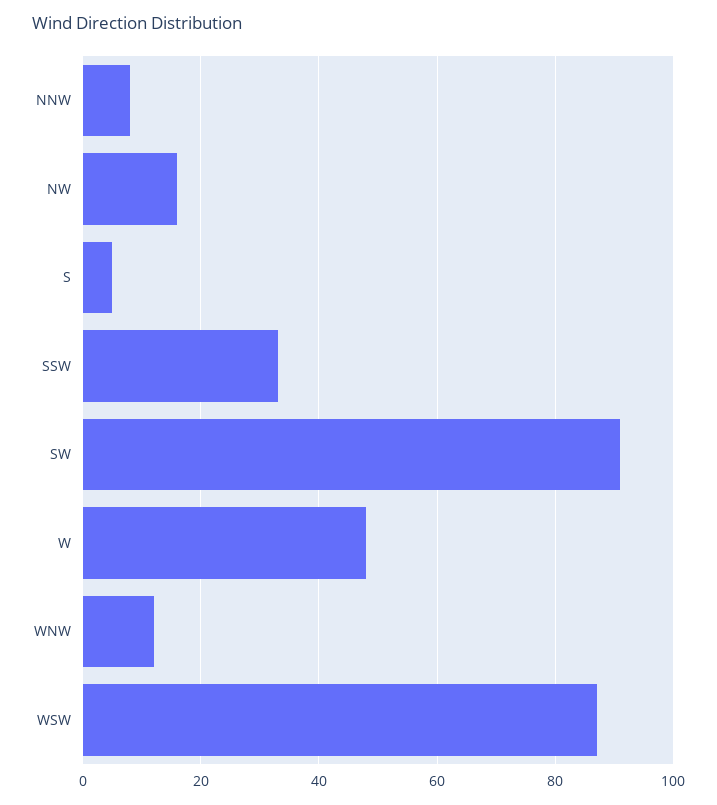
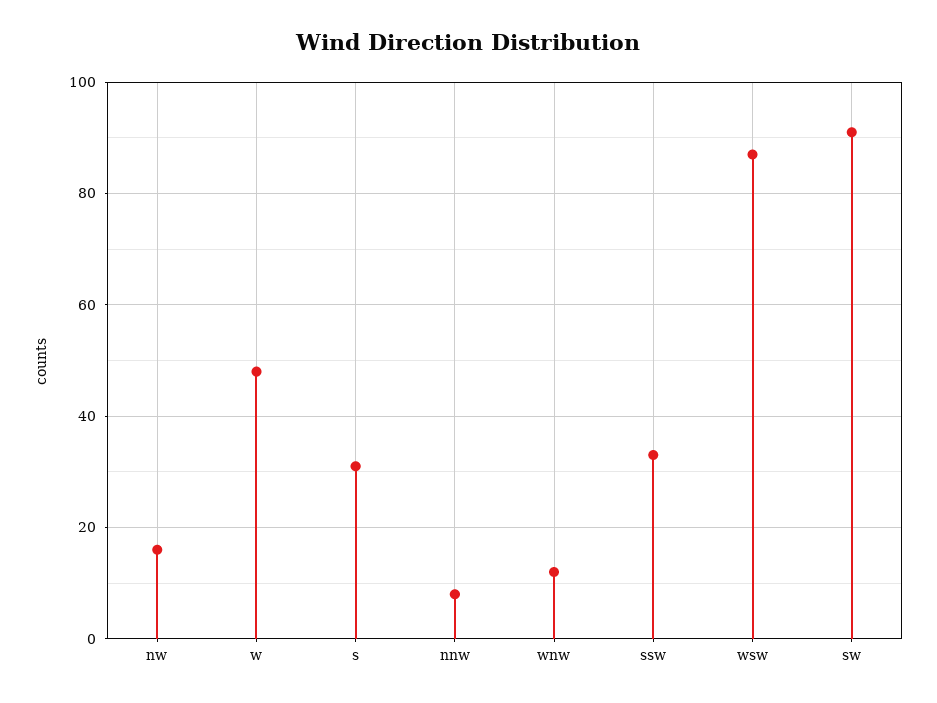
  {
    "NNW": 10,
    "NW": 15,
-   "S": 5,
+   "S": 30,
    "SSW": 35,
    "SW": 90,
    "W": 50,
    "WNW": 10,
    "WSW": 85
  }

